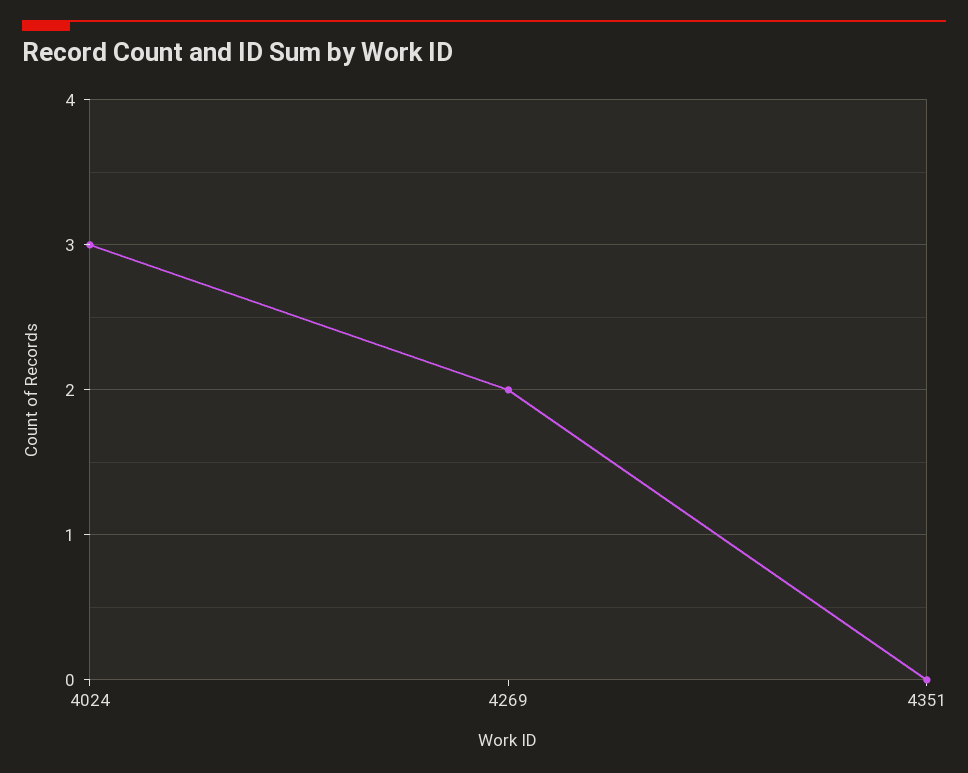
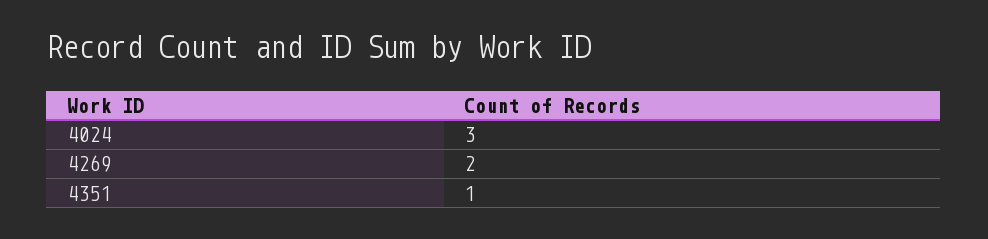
  {
    "4024": 3,
    "4269": 2,
-   "4351": 0
+   "4351": 1
  }

